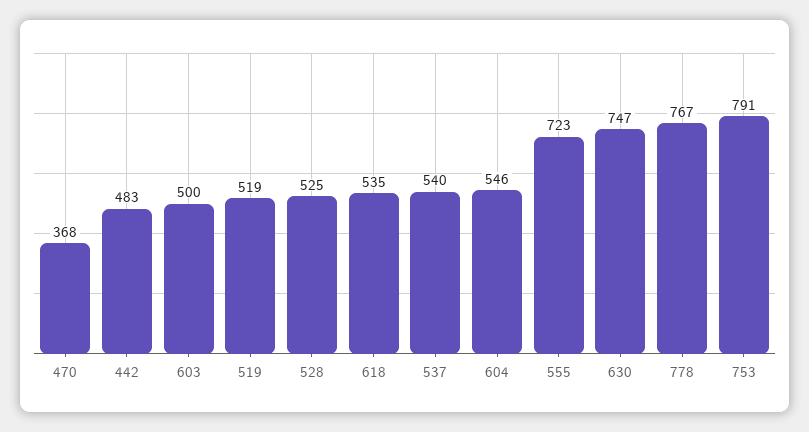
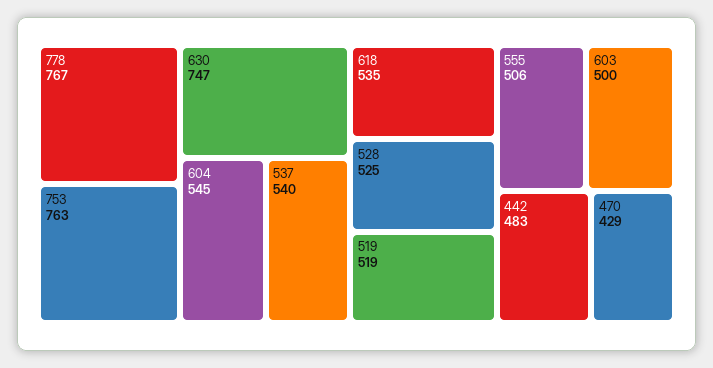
  {
-   "470": 368,
+   "470": 429,
    "442": 483,
    "603": 500,
    "519": 519,
    "528": 525,
    "618": 535,
    "537": 540,
-   "604": 546,
+   "604": 545,
-   "555": 723,
+   "555": 506,
    "630": 747,
    "778": 767,
-   "753": 791
+   "753": 763
  }

